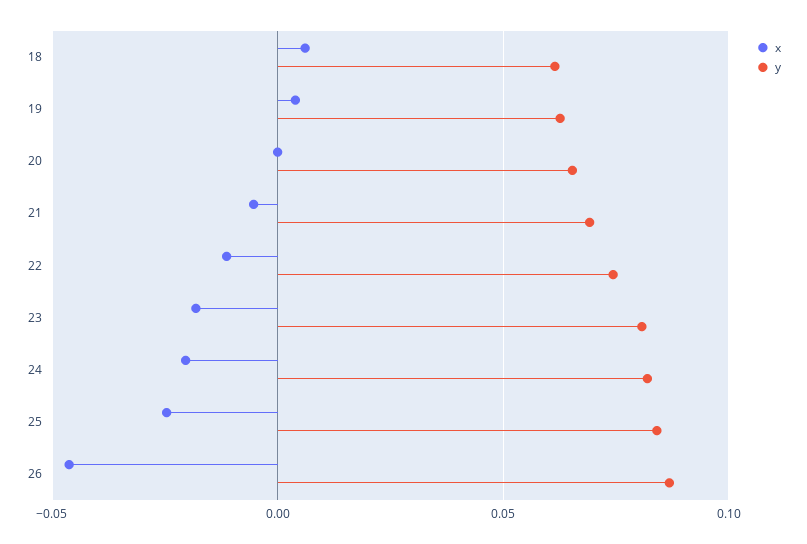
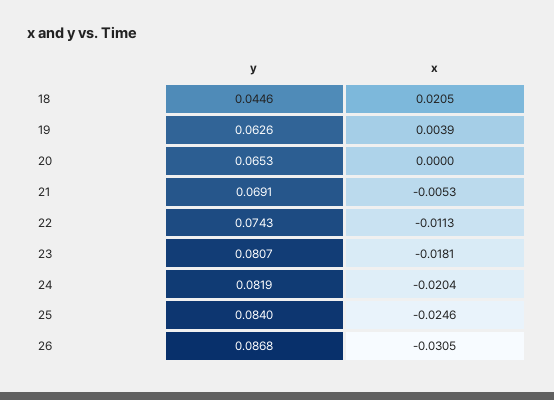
  {
    "x": {
-     "18": 0.005,
+     "18": 0.0205,
      "19": 0.0039,
      "20": 0,
      "21": -0.0053,
      "22": -0.0113,
      "23": -0.0181,
      "24": -0.0204,
      "25": -0.0246,
-     "26": -0.045
+     "26": -0.0305
    },
    "y": {
-     "18": 0.06,
+     "18": 0.0446,
      "19": 0.0626,
      "20": 0.0653,
      "21": 0.0691,
      "22": 0.0743,
      "23": 0.0807,
      "24": 0.0819,
      "25": 0.084,
      "26": 0.0868
    }
  }

